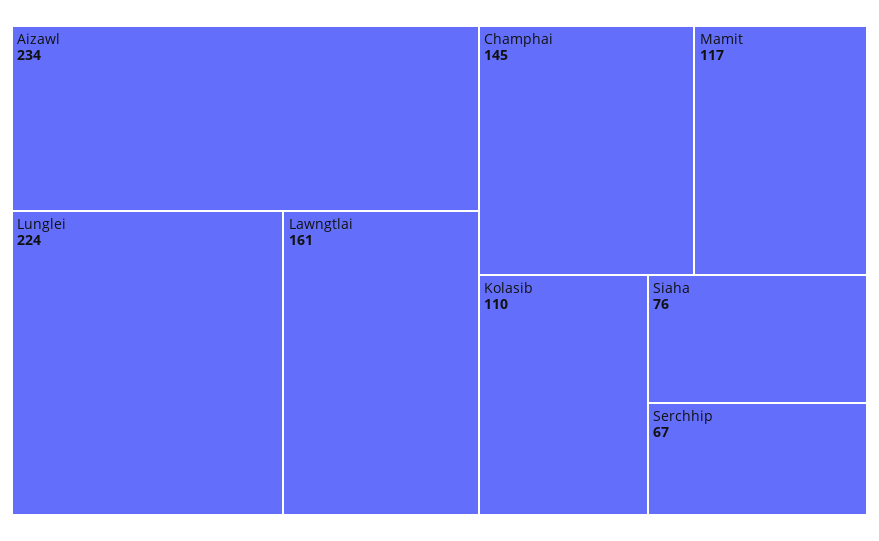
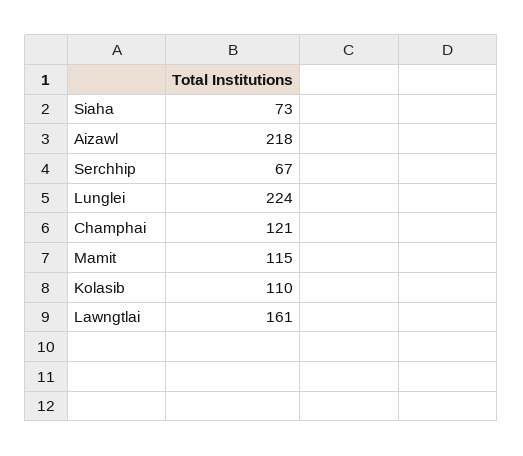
  {
-   "Aizawl": 234,
+   "Aizawl": 218,
    "Lunglei": 224,
    "Lawngtlai": 161,
-   "Champhai": 145,
+   "Champhai": 121,
-   "Mamit": 117,
+   "Mamit": 115,
    "Kolasib": 110,
-   "Siaha": 76,
+   "Siaha": 73,
    "Serchhip": 67
  }

